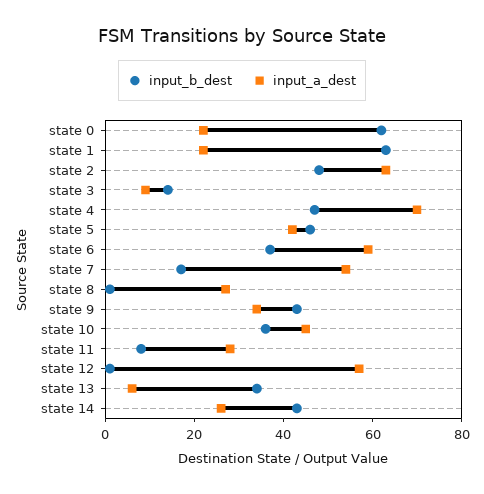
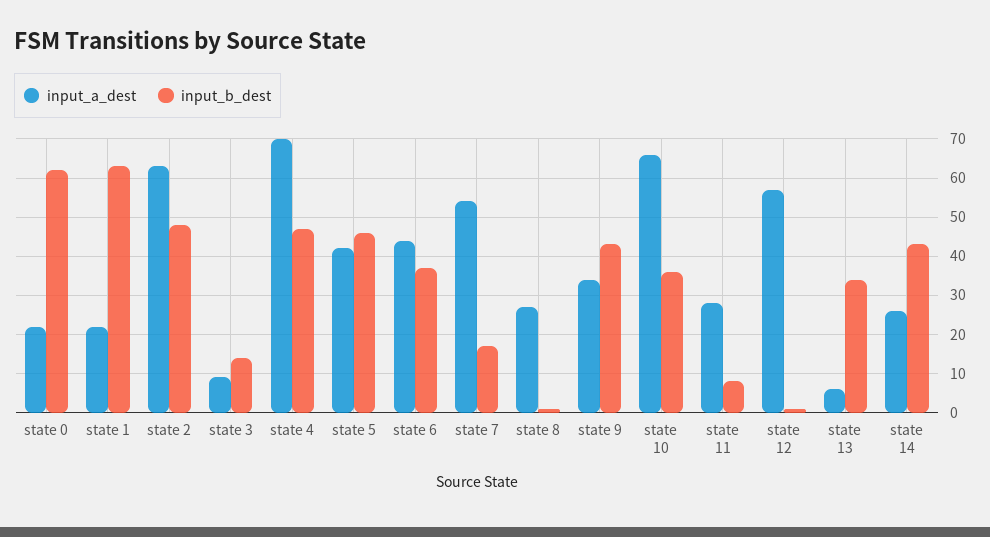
  {
    "input_b_dest": {
      "state 0": 60,
      "state 1": 65,
      "state 2": 50,
      "state 3": 15,
      "state 4": 45,
      "state 5": 45,
      "state 6": 35,
      "state 7": 15,
      "state 8": 0,
      "state 9": 45,
      "state 10": 35,
      "state 11": 10,
      "state 12": 0,
      "state 13": 35,
      "state 14": 45
    },
    "input_a_dest": {
      "state 0": 20,
      "state 1": 20,
      "state 2": 65,
      "state 3": 10,
      "state 4": 70,
      "state 5": 40,
-     "state 6": 60,
+     "state 6": 45,
      "state 7": 55,
      "state 8": 25,
      "state 9": 35,
-     "state 10": 45,
+     "state 10": 65,
      "state 11": 30,
      "state 12": 55,
      "state 13": 5,
      "state 14": 25
    }
  }

